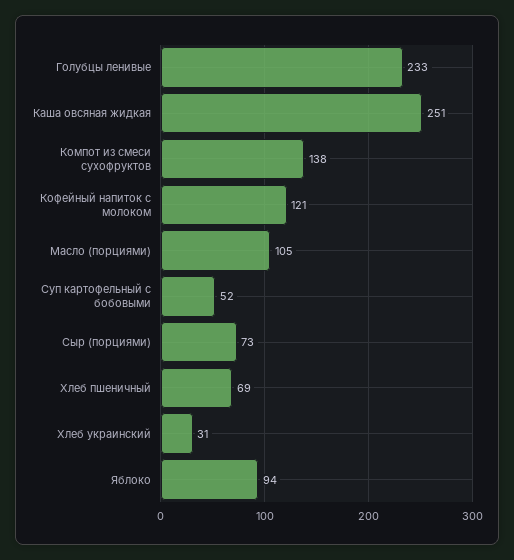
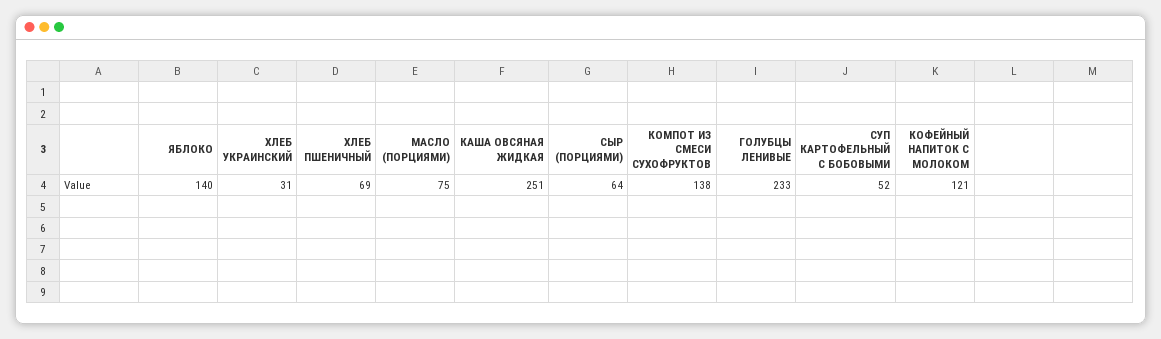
  {
    "Голубцы ленивые": 233,
    "Каша овсяная жидкая": 251,
    "Компот из смеси сухофруктов": 138,
    "Кофейный напиток с молоком": 121,
-   "Масло (порциями)": 105,
+   "Масло (порциями)": 75,
    "Суп картофельный с бобовыми": 52,
-   "Сыр (порциями)": 73,
+   "Сыр (порциями)": 64,
    "Хлеб пшеничный": 69,
    "Хлеб украинский": 31,
-   "Яблоко": 94
+   "Яблоко": 140
  }

